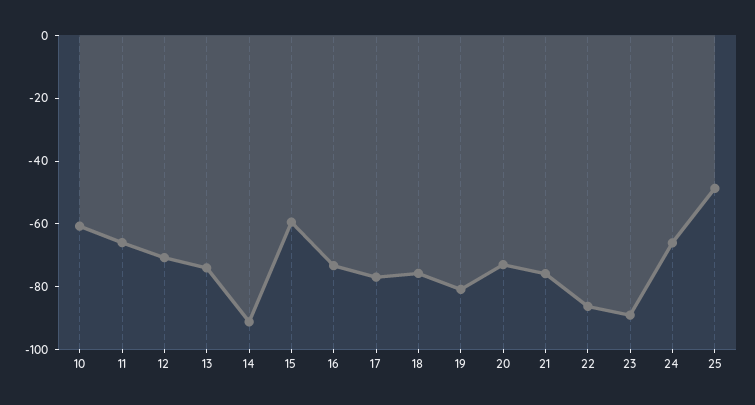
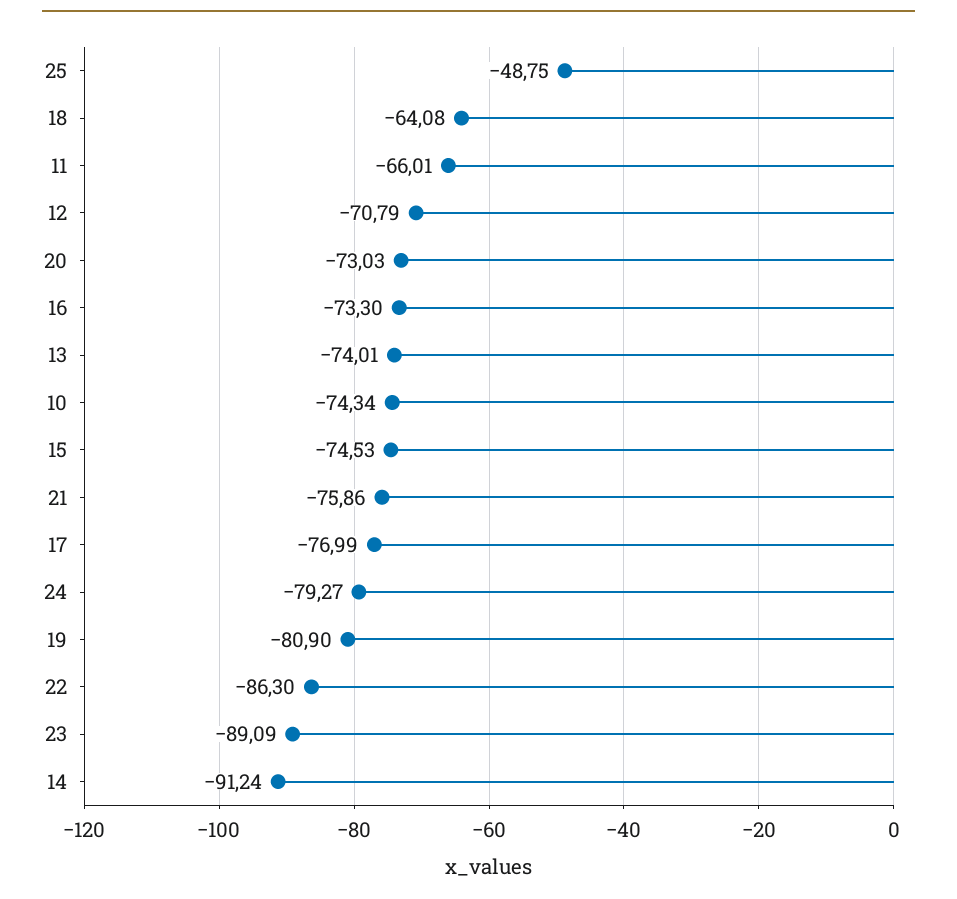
  {
-   "10": -60,
+   "10": -74.34,
    "11": -66.01,
    "12": -70.79,
    "13": -74.01,
    "14": -91.24,
-   "15": -60,
+   "15": -74.53,
    "16": -73.3,
    "17": -76.99,
-   "18": -75,
+   "18": -64.08,
    "19": -80.9,
    "20": -73.03,
    "21": -75.86,
    "22": -86.3,
    "23": -89.09,
-   "24": -65,
+   "24": -79.27,
    "25": -48.75
  }

